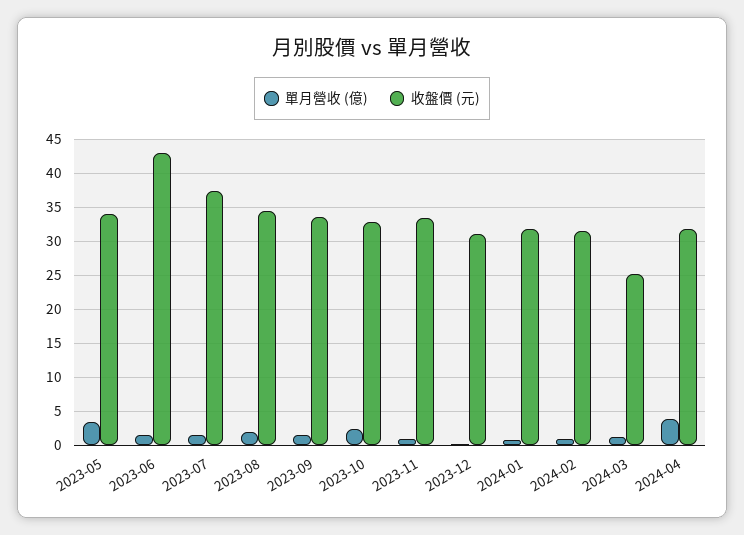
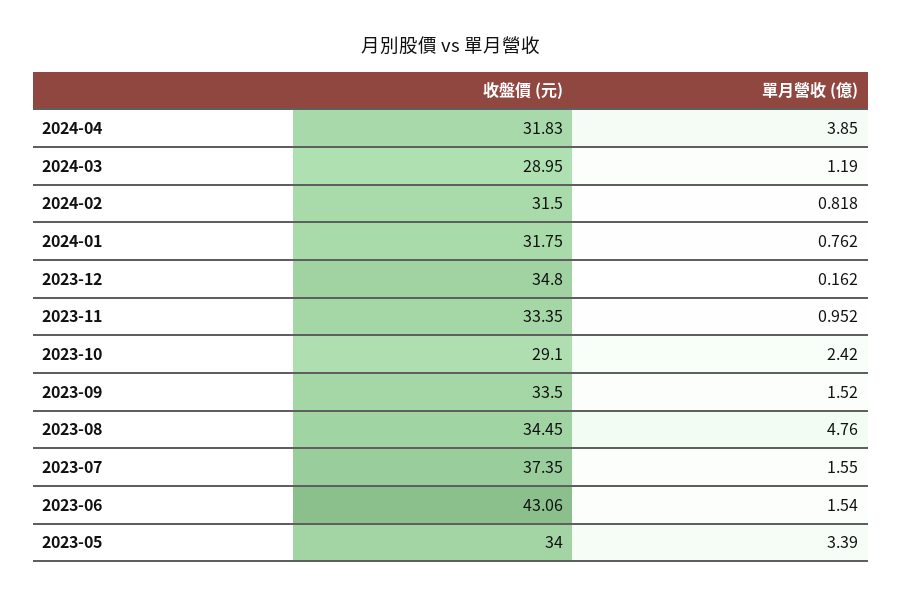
  {
    "單月營收 (億)": {
      "2023-05": 3.39,
      "2023-06": 1.54,
      "2023-07": 1.55,
-     "2023-08": 2,
+     "2023-08": 4.76,
      "2023-09": 1.52,
      "2023-10": 2.42,
      "2023-11": 0.952,
      "2023-12": 0.162,
      "2024-01": 0.762,
      "2024-02": 0.818,
      "2024-03": 1.19,
      "2024-04": 3.85
    },
    "收盤價 (元)": {
      "2023-05": 34,
      "2023-06": 43.06,
      "2023-07": 37.35,
      "2023-08": 34.45,
      "2023-09": 33.5,
-     "2023-10": 33,
+     "2023-10": 29.1,
      "2023-11": 33.35,
-     "2023-12": 31,
+     "2023-12": 34.8,
      "2024-01": 31.75,
      "2024-02": 31.5,
-     "2024-03": 25,
+     "2024-03": 28.95,
      "2024-04": 31.83
    }
  }

